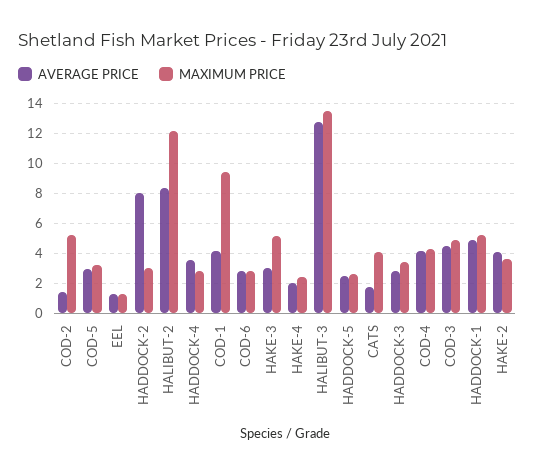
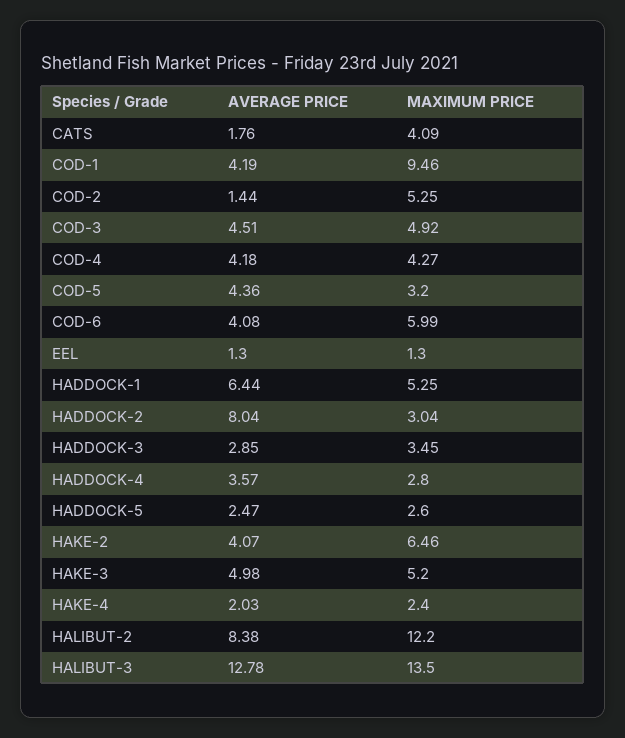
  {
    "AVERAGE PRICE": {
      "COD-2": 1.44,
-     "COD-5": 3,
+     "COD-5": 4.36,
      "EEL": 1.3,
      "HADDOCK-2": 8.04,
      "HALIBUT-2": 8.38,
      "HADDOCK-4": 3.57,
      "COD-1": 4.19,
-     "COD-6": 3,
+     "COD-6": 4.08,
-     "HAKE-3": 3,
+     "HAKE-3": 4.98,
      "HAKE-4": 2.03,
      "HALIBUT-3": 12.78,
      "HADDOCK-5": 2.47,
      "CATS": 1.76,
      "HADDOCK-3": 2.85,
      "COD-4": 4.18,
      "COD-3": 4.51,
-     "HADDOCK-1": 5,
+     "HADDOCK-1": 6.44,
      "HAKE-2": 4.07
    },
    "MAXIMUM PRICE": {
      "COD-2": 5.25,
      "COD-5": 3.2,
      "EEL": 1.3,
      "HADDOCK-2": 3.04,
      "HALIBUT-2": 12.2,
      "HADDOCK-4": 2.8,
      "COD-1": 9.46,
-     "COD-6": 3,
+     "COD-6": 5.99,
      "HAKE-3": 5.2,
      "HAKE-4": 2.4,
      "HALIBUT-3": 13.5,
      "HADDOCK-5": 2.6,
      "CATS": 4.09,
      "HADDOCK-3": 3.45,
      "COD-4": 4.27,
      "COD-3": 4.92,
      "HADDOCK-1": 5.25,
-     "HAKE-2": 3.5
+     "HAKE-2": 6.46
    }
  }

